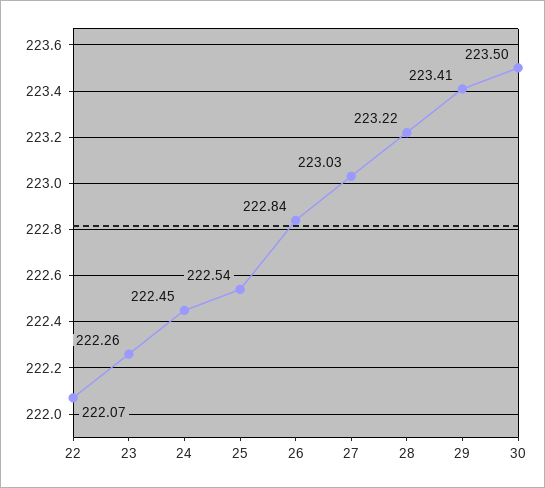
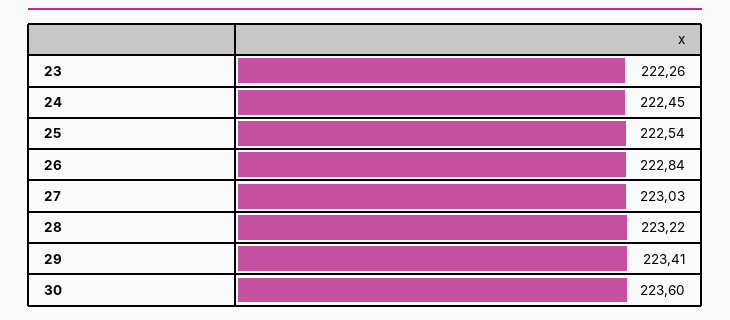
  {
-   "22": 222.07,
    "23": 222.26,
    "24": 222.45,
    "25": 222.54,
    "26": 222.84,
    "27": 223.03,
    "28": 223.22,
    "29": 223.41,
-   "30": 223.5
+   "30": 223.6
  }

